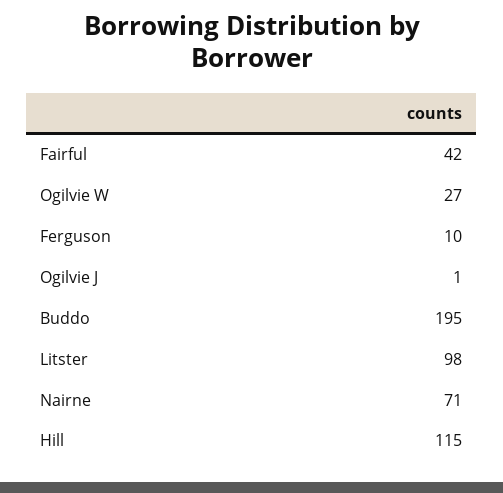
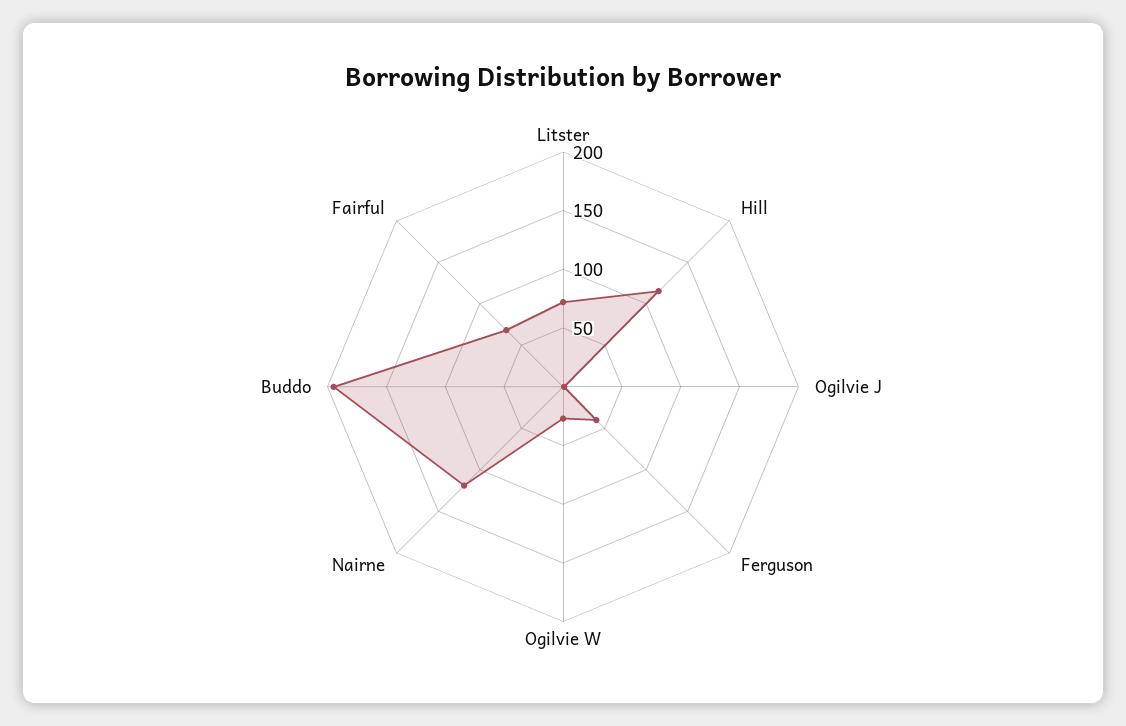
  {
-   "Fairful": 42,
+   "Fairful": 70,
    "Ogilvie W": 27,
-   "Ferguson": 10,
+   "Ferguson": 40,
    "Ogilvie J": 1,
    "Buddo": 195,
-   "Litster": 98,
+   "Litster": 70,
-   "Nairne": 71,
+   "Nairne": 120,
    "Hill": 115
  }

